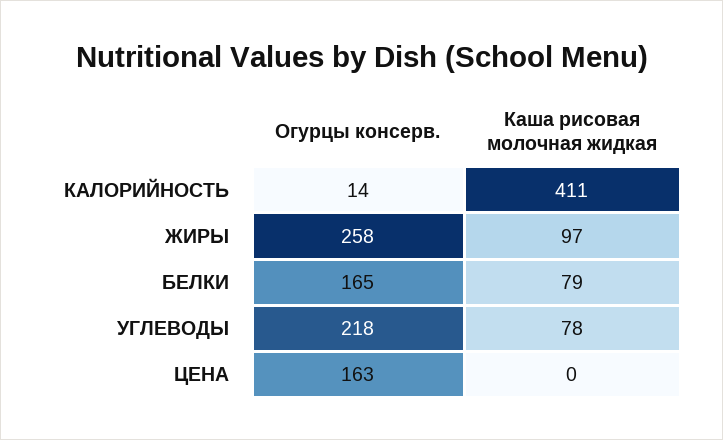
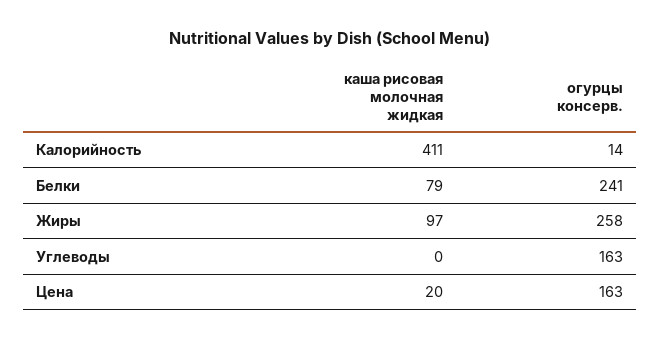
  {
    "Огурцы консерв.": {
      "КАЛОРИЙНОСТЬ": 14,
      "ЖИРЫ": 258,
-     "БЕЛКИ": 165,
+     "БЕЛКИ": 241,
-     "УГЛЕВОДЫ": 218,
+     "УГЛЕВОДЫ": 163,
      "ЦЕНА": 163
    },
    "Каша рисовая молочная жидкая": {
      "КАЛОРИЙНОСТЬ": 411,
      "ЖИРЫ": 97,
      "БЕЛКИ": 79,
-     "УГЛЕВОДЫ": 78,
+     "УГЛЕВОДЫ": 0,
-     "ЦЕНА": 0
+     "ЦЕНА": 20
    }
  }

